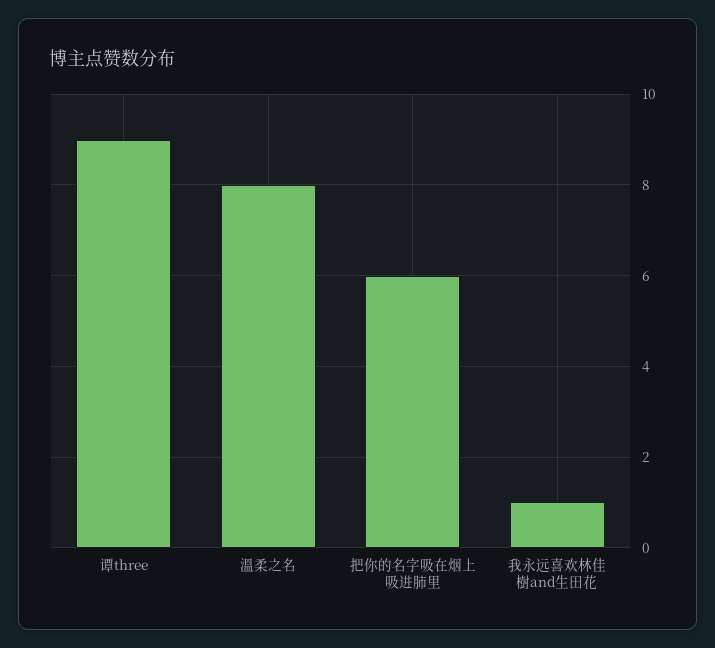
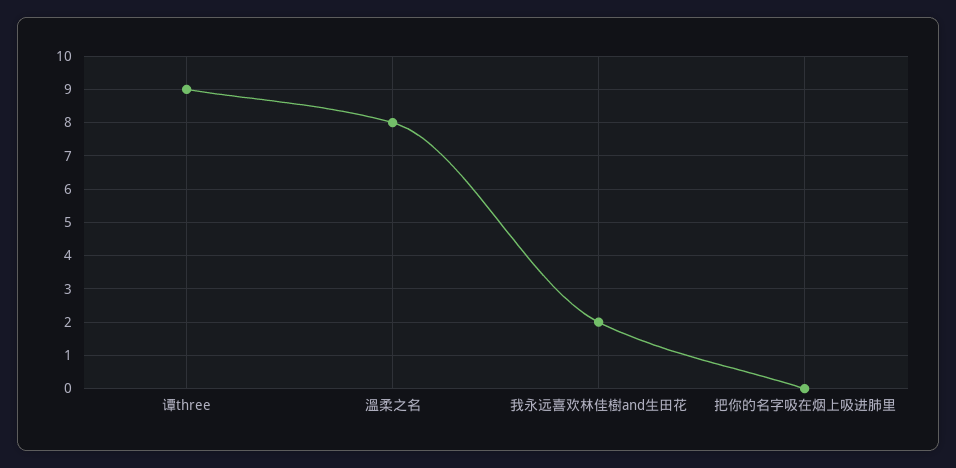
  {
    "谭three": 9,
    "溫柔之名": 8,
-   "把你的名字吸在烟上吸进肺里": 6,
+   "把你的名字吸在烟上吸进肺里": 0,
-   "我永远喜欢林佳樹and生田花": 1
+   "我永远喜欢林佳樹and生田花": 2
  }

